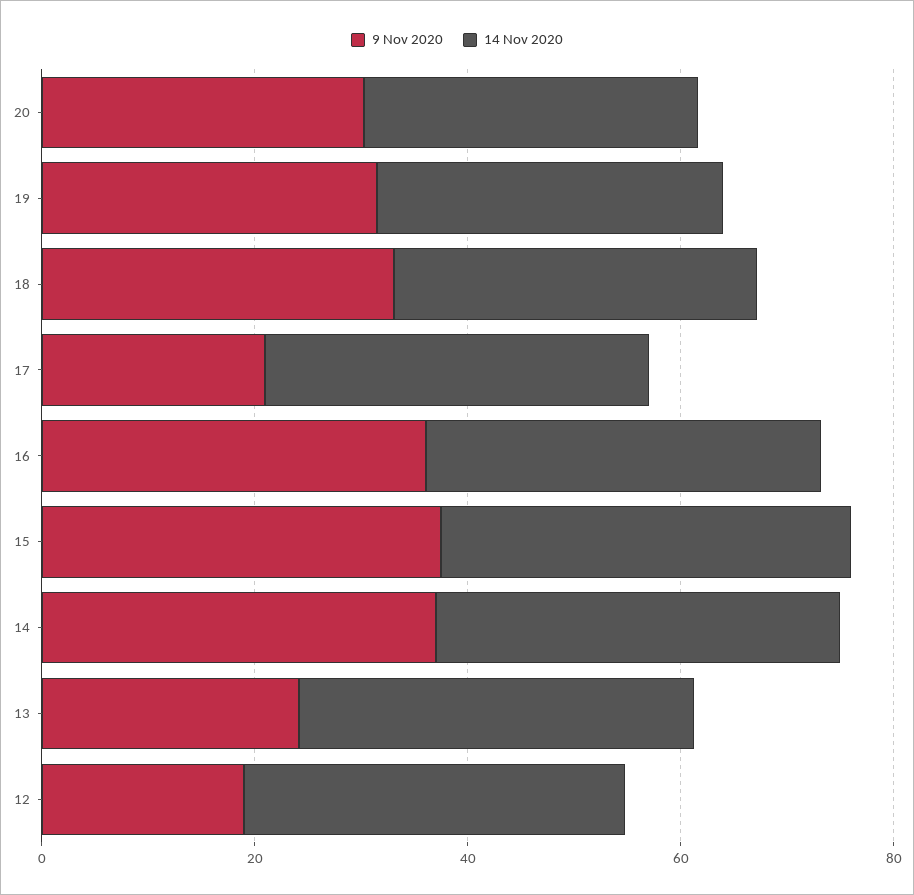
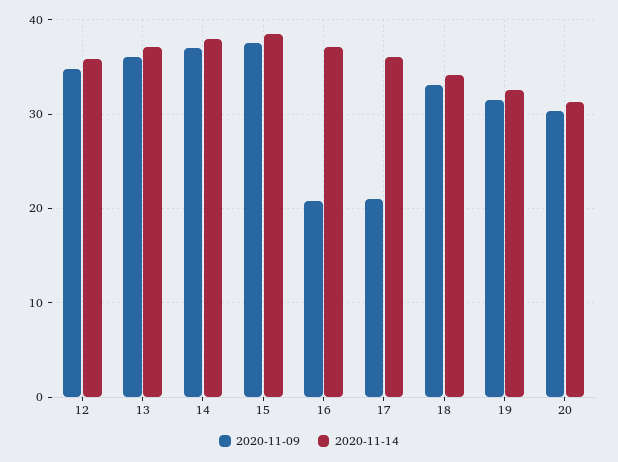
  {
    "9 Nov 2020": {
      "20": 30,
      "19": 32,
      "18": 33,
      "17": 21,
-     "16": 35,
+     "16": 21,
      "15": 38,
      "14": 37,
-     "13": 25,
+     "13": 36,
-     "12": 20
+     "12": 35
    },
    "14 Nov 2020": {
      "20": 31,
      "19": 33,
      "18": 34,
      "17": 36,
      "16": 37,
      "15": 39,
      "14": 38,
      "13": 37,
      "12": 36
    }
  }

